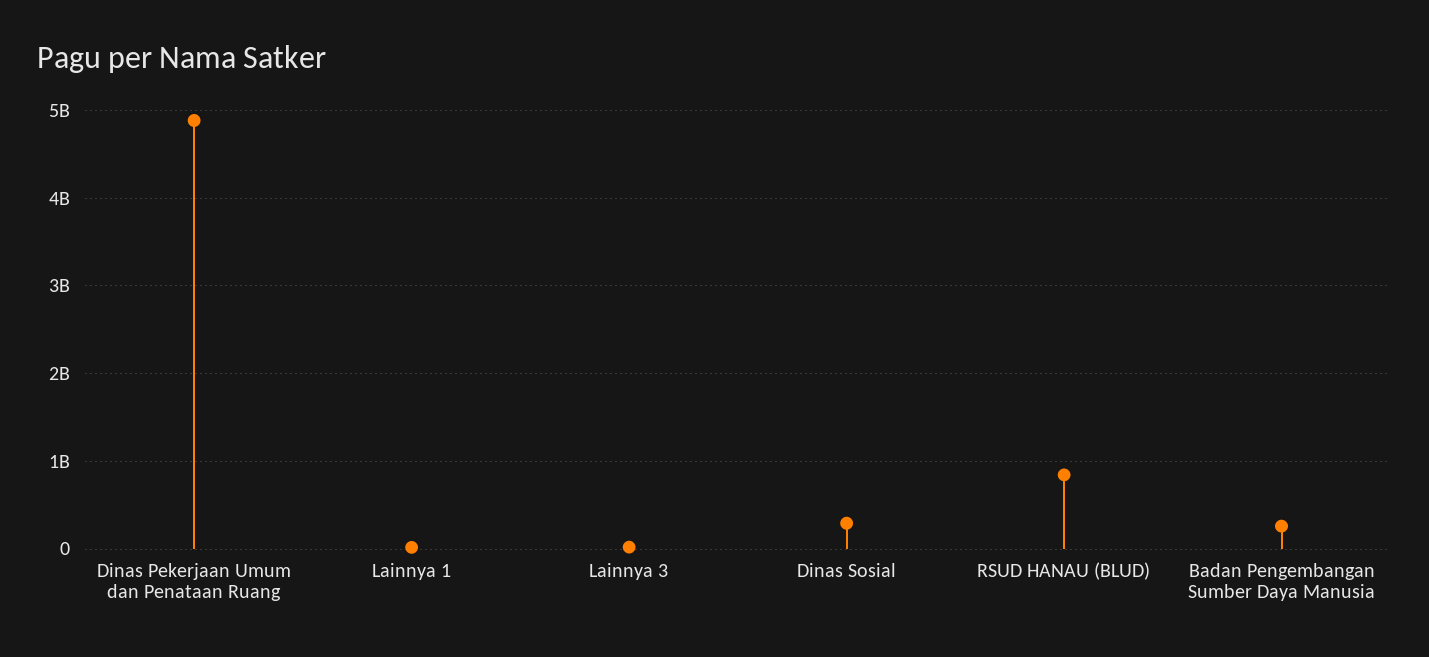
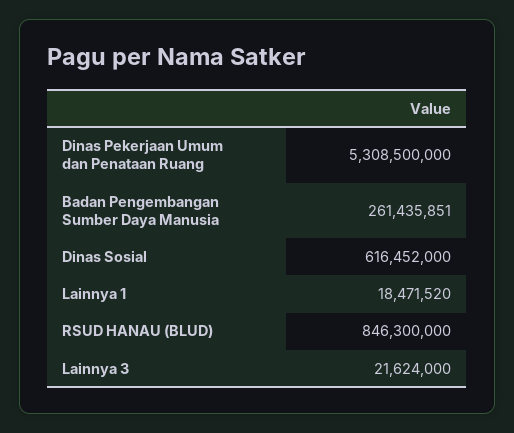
  {
-   "Dinas Pekerjaan Umum dan Penataan Ruang": 4900000000,
+   "Dinas Pekerjaan Umum dan Penataan Ruang": 5308500000,
    "Lainnya 1": 18471520,
    "Lainnya 3": 21624000,
-   "Dinas Sosial": 300000000,
+   "Dinas Sosial": 616452000,
    "RSUD HANAU (BLUD)": 846300000,
    "Badan Pengembangan Sumber Daya Manusia": 261435851
  }

